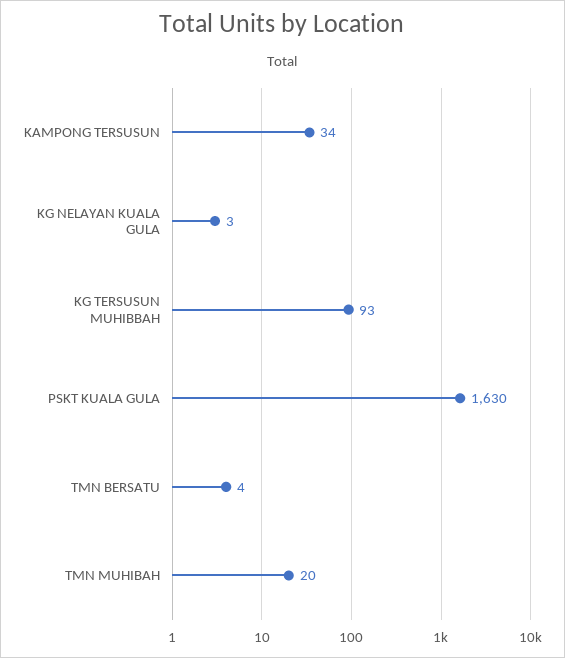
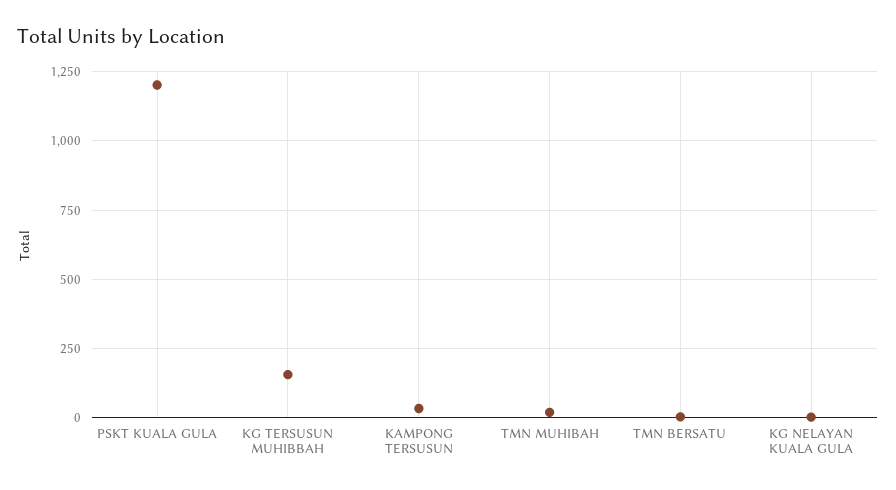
  {
    "KAMPONG TERSUSUN": 34,
    "KG NELAYAN KUALA GULA": 3,
-   "KG TERSUSUN MUHIBBAH": 93,
+   "KG TERSUSUN MUHIBBAH": 150,
-   "PSKT KUALA GULA": 1630,
+   "PSKT KUALA GULA": 1200,
    "TMN BERSATU": 4,
    "TMN MUHIBAH": 20
  }

